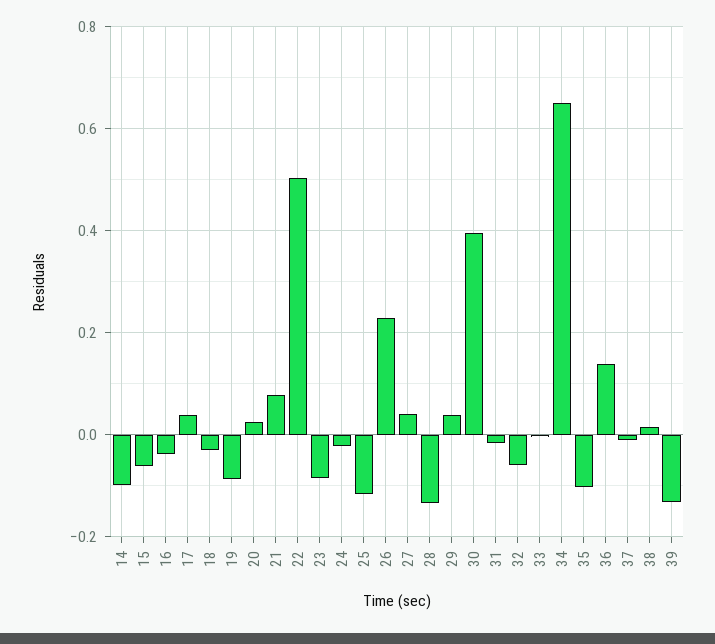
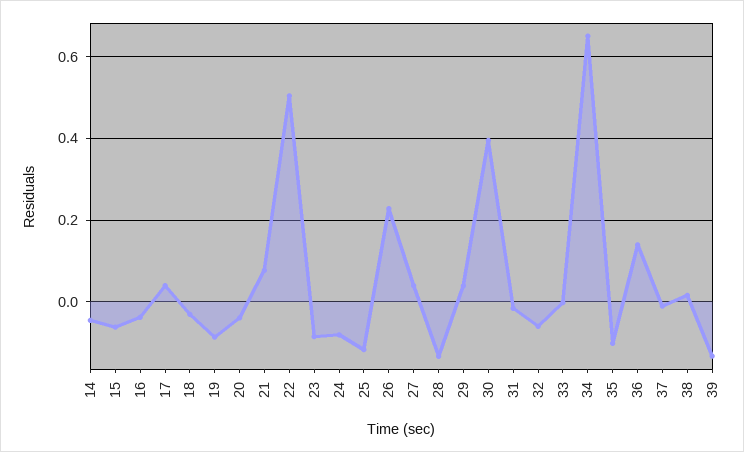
  {
-   "14": -0.1,
+   "14": -0.04,
    "15": -0.06,
    "16": -0.04,
    "17": 0.04,
    "18": -0.04,
    "19": -0.08,
-   "20": 0.02,
+   "20": -0.04,
    "21": 0.08,
    "22": 0.5,
    "23": -0.08,
-   "24": -0.02,
+   "24": -0.08,
    "25": -0.12,
    "26": 0.22,
    "27": 0.04,
    "28": -0.14,
    "29": 0.04,
    "30": 0.4,
    "31": -0.02,
    "32": -0.06,
    "33": 0,
    "34": 0.66,
    "35": -0.1,
    "36": 0.14,
    "37": -0.02,
    "38": 0.02,
    "39": -0.14
  }

